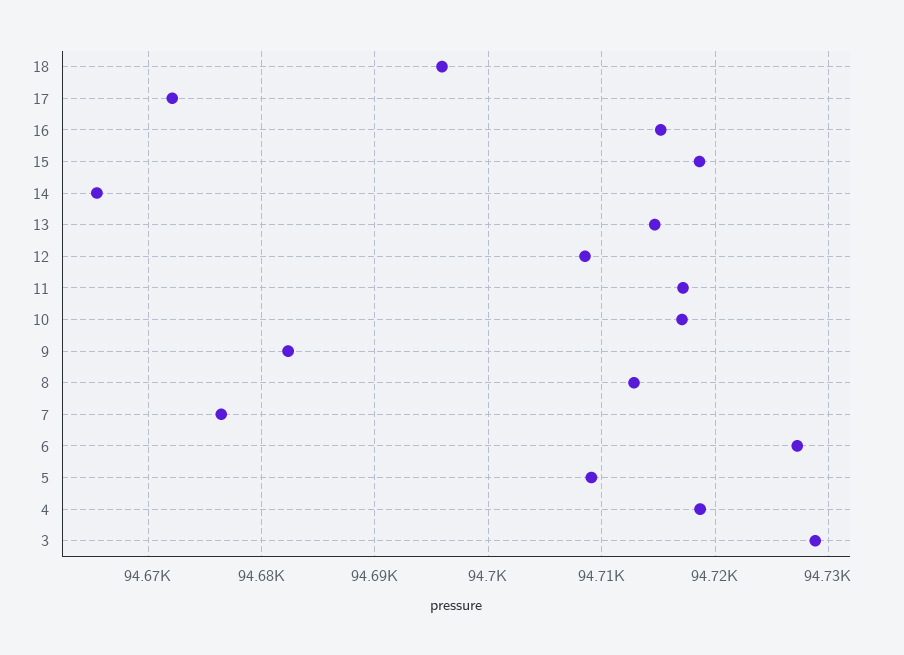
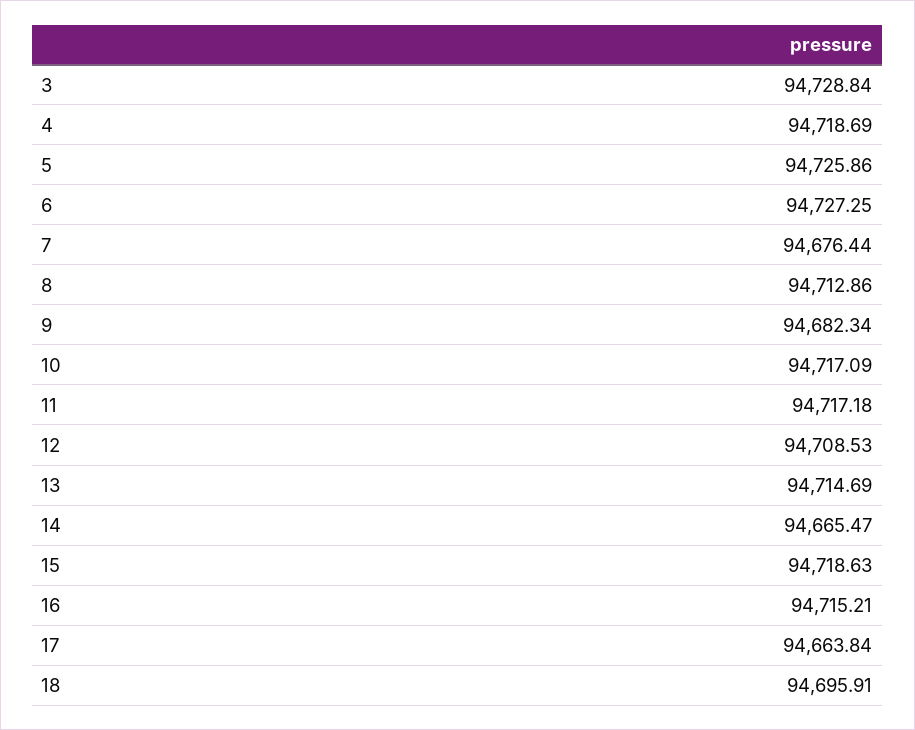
  {
    "18": 94695.91,
-   "17": 94672,
+   "17": 94663.84,
    "16": 94715.21,
    "15": 94718.63,
    "14": 94665.47,
    "13": 94714.69,
    "12": 94708.53,
    "11": 94717.18,
    "10": 94717.09,
    "9": 94682.34,
    "8": 94712.86,
    "7": 94676.44,
    "6": 94727.25,
-   "5": 94709,
+   "5": 94725.86,
    "4": 94718.69,
    "3": 94728.84
  }

